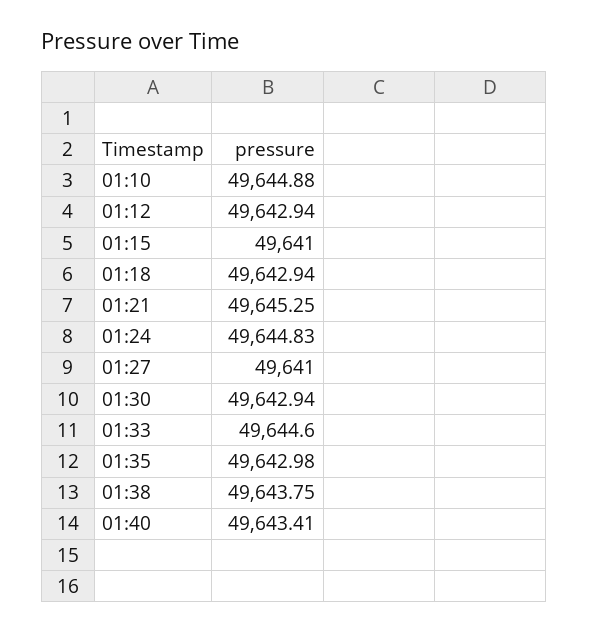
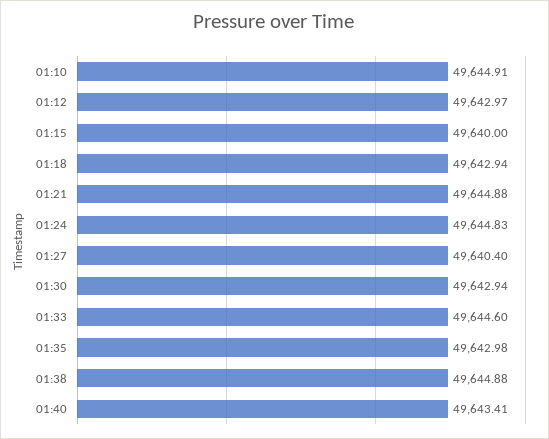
  {
-   "01:10": 49644.88,
+   "01:10": 49644.91,
-   "01:12": 49642.94,
+   "01:12": 49642.97,
-   "01:15": 49641,
+   "01:15": 49640,
    "01:18": 49642.94,
-   "01:21": 49645.25,
+   "01:21": 49644.88,
    "01:24": 49644.83,
-   "01:27": 49641,
+   "01:27": 49640.4,
    "01:30": 49642.94,
    "01:33": 49644.6,
    "01:35": 49642.98,
-   "01:38": 49643.75,
+   "01:38": 49644.88,
    "01:40": 49643.41
  }

